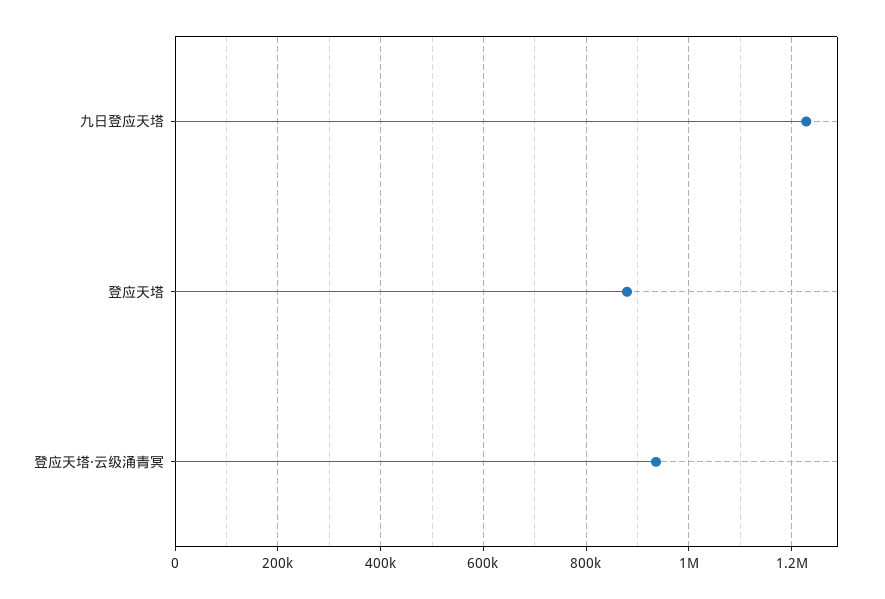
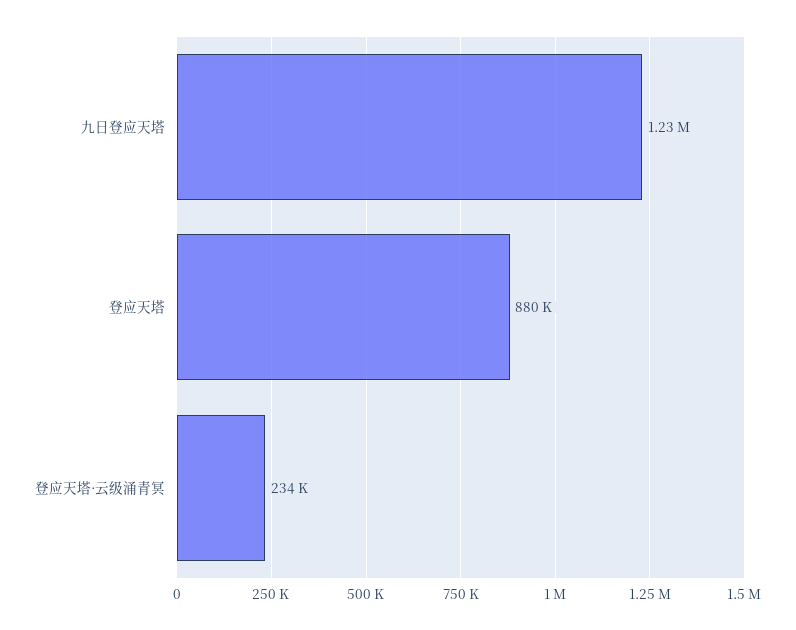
  {
    "九日登应天塔": 1230000,
    "登应天塔": 880000,
-   "登应天塔·云级涌青冥": 940000
+   "登应天塔·云级涌青冥": 234000
  }

